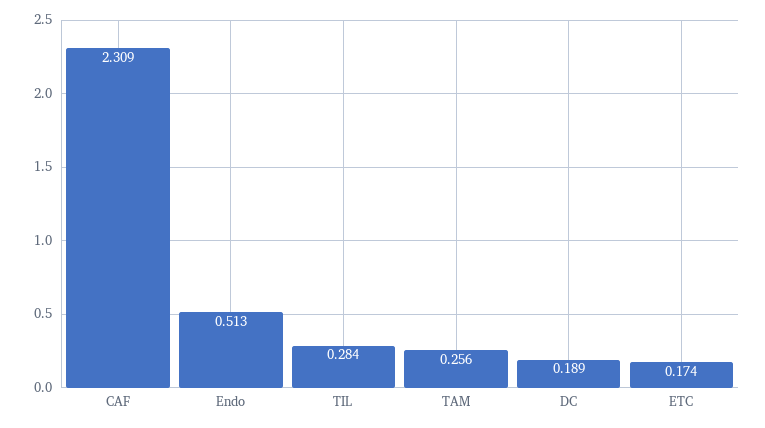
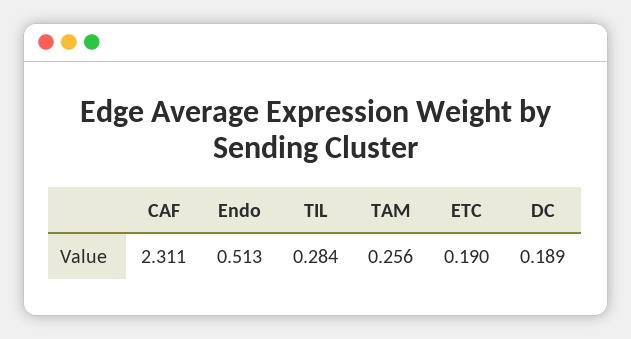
  {
-   "CAF": 2.309,
+   "CAF": 2.311,
    "Endo": 0.513,
    "TIL": 0.284,
    "TAM": 0.256,
    "DC": 0.189,
-   "ETC": 0.174
+   "ETC": 0.19
  }

